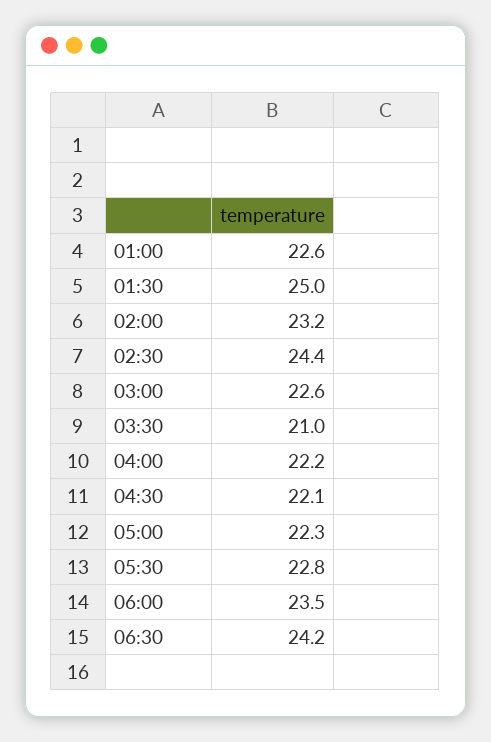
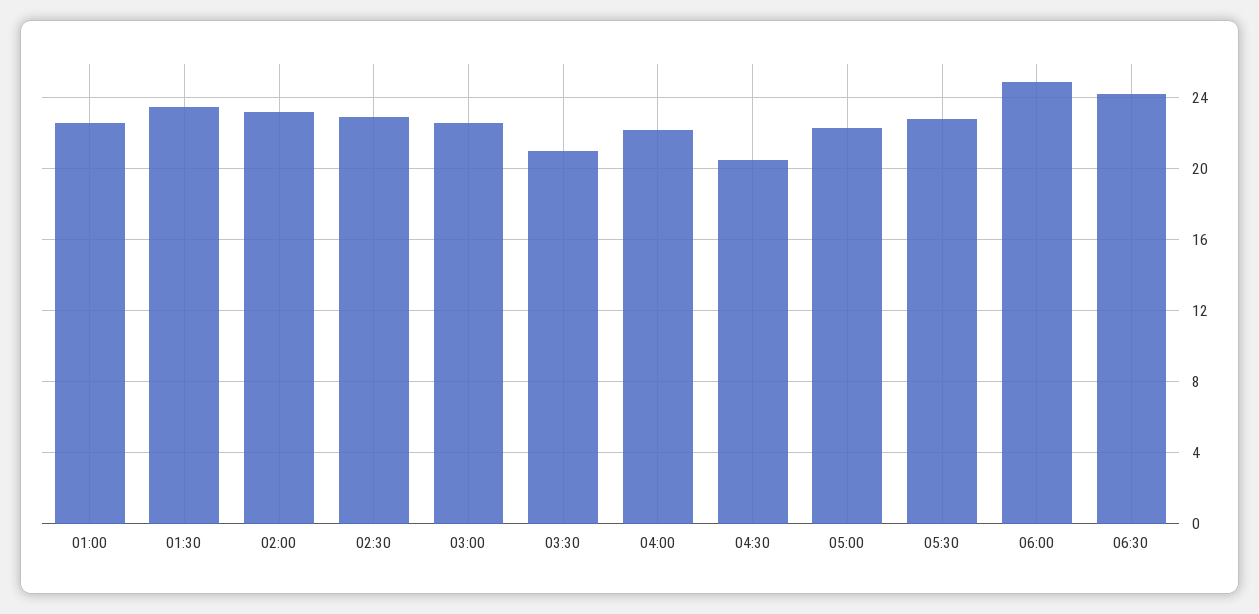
  {
    "01:00": 22.6,
-   "01:30": 25,
+   "01:30": 23.5,
    "02:00": 23.2,
-   "02:30": 24.4,
+   "02:30": 23,
    "03:00": 22.6,
    "03:30": 21,
    "04:00": 22.2,
-   "04:30": 22.1,
+   "04:30": 20.5,
    "05:00": 22.3,
    "05:30": 22.8,
-   "06:00": 23.5,
+   "06:00": 25,
    "06:30": 24.2
  }

